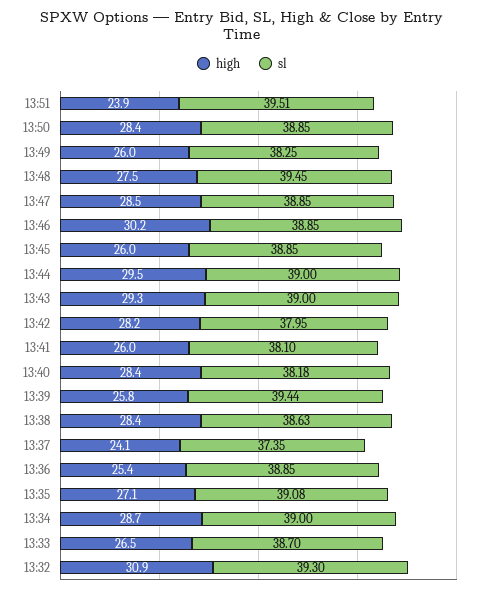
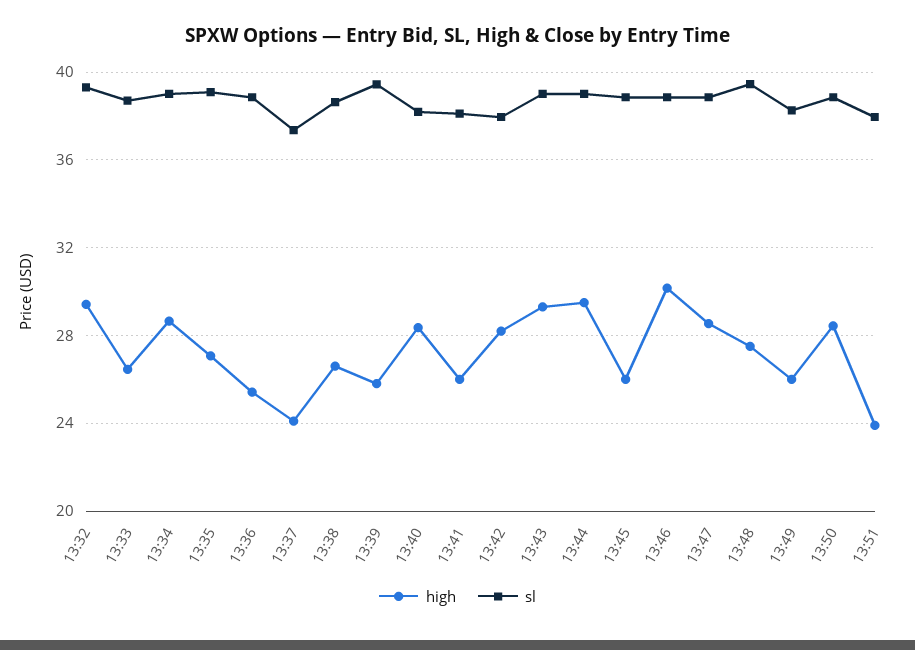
  {
    "high": {
      "13:51": 23.9,
      "13:50": 28.4,
      "13:49": 26,
      "13:48": 27.5,
      "13:47": 28.5,
      "13:46": 30.2,
      "13:45": 26,
      "13:44": 29.5,
      "13:43": 29.3,
      "13:42": 28.2,
      "13:41": 26,
      "13:40": 28.4,
      "13:39": 25.8,
-     "13:38": 28.4,
+     "13:38": 26.5,
      "13:37": 24.1,
      "13:36": 25.4,
      "13:35": 27.1,
      "13:34": 28.7,
      "13:33": 26.5,
-     "13:32": 30.9
+     "13:32": 29.5
    },
    "sl": {
-     "13:51": 39.51,
+     "13:51": 38,
      "13:50": 38.85,
      "13:49": 38.25,
      "13:48": 39.45,
      "13:47": 38.85,
      "13:46": 38.85,
      "13:45": 38.85,
      "13:44": 39,
      "13:43": 39,
      "13:42": 37.95,
      "13:41": 38.1,
      "13:40": 38.18,
      "13:39": 39.44,
      "13:38": 38.63,
      "13:37": 37.35,
      "13:36": 38.85,
      "13:35": 39.08,
      "13:34": 39,
      "13:33": 38.7,
      "13:32": 39.3
    }
  }

